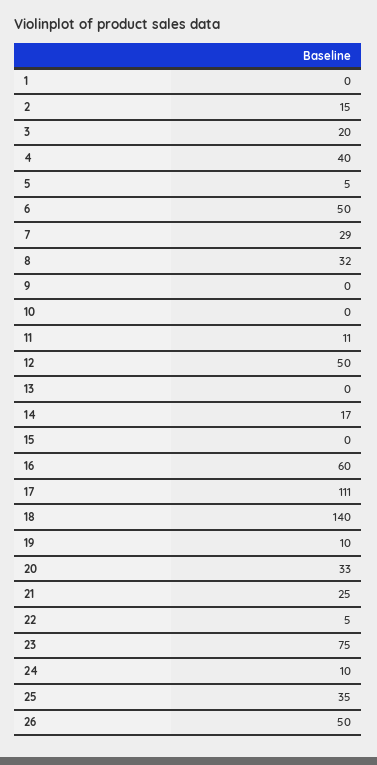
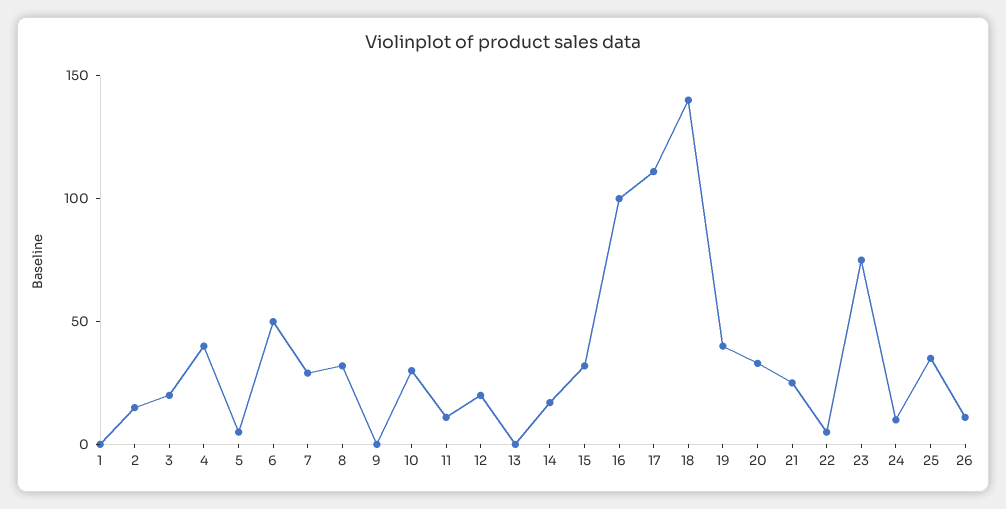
  {
    "1": 0,
    "2": 15,
    "3": 20,
    "4": 40,
    "5": 5,
    "6": 50,
    "7": 29,
    "8": 32,
    "9": 0,
-   "10": 0,
+   "10": 30,
    "11": 11,
-   "12": 50,
+   "12": 20,
    "13": 0,
    "14": 17,
-   "15": 0,
+   "15": 30,
-   "16": 60,
+   "16": 100,
    "17": 111,
    "18": 140,
-   "19": 10,
+   "19": 40,
    "20": 33,
    "21": 25,
    "22": 5,
    "23": 75,
    "24": 10,
    "25": 35,
-   "26": 50
+   "26": 10
  }

